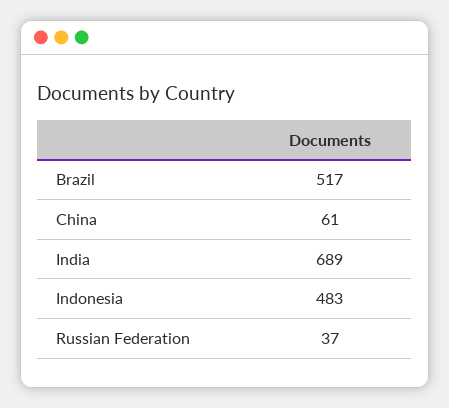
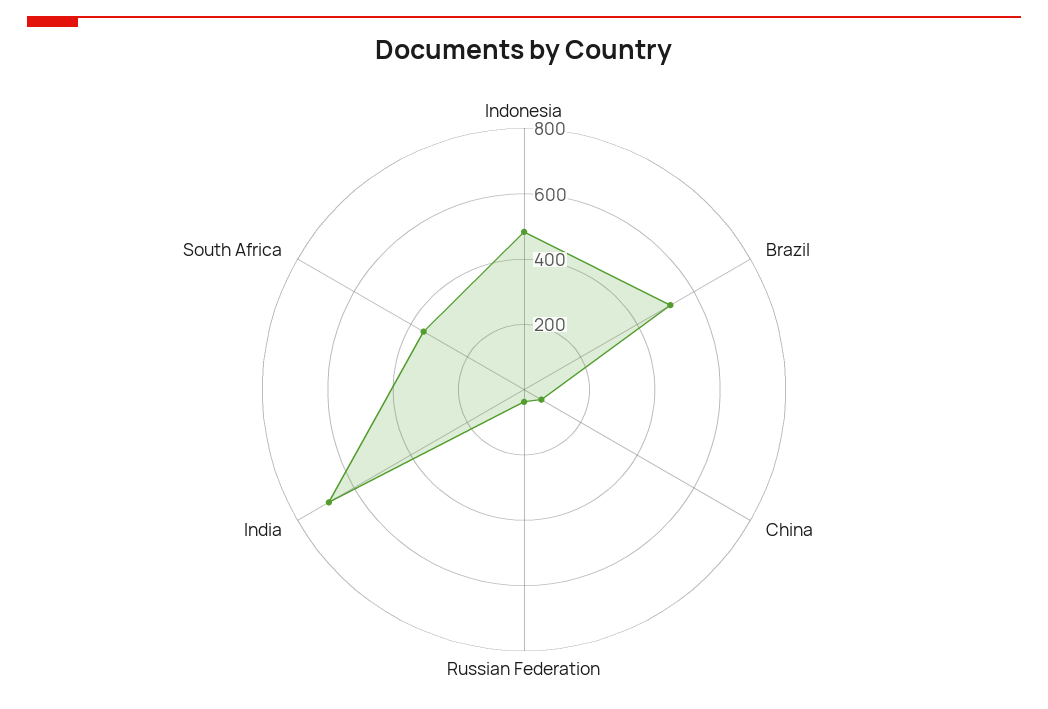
  {
    "Brazil": 517,
    "China": 61,
    "India": 689,
    "Indonesia": 483,
-   "Russian Federation": 37
+   "Russian Federation": 37,
+   "South Africa": 350
  }

